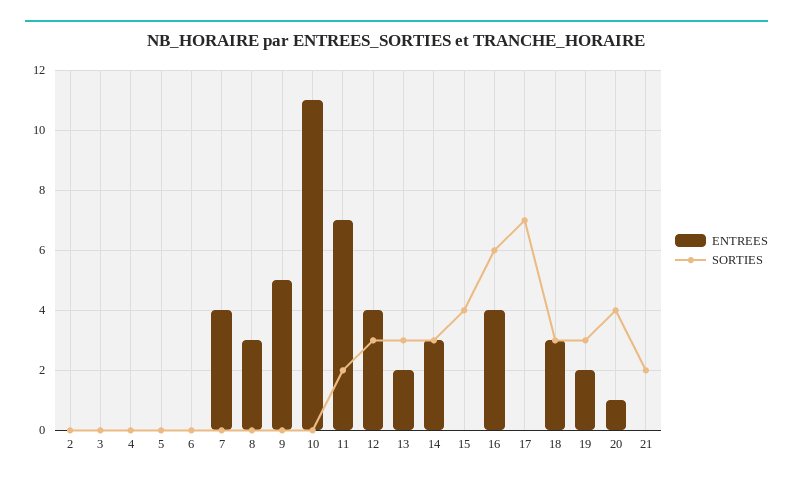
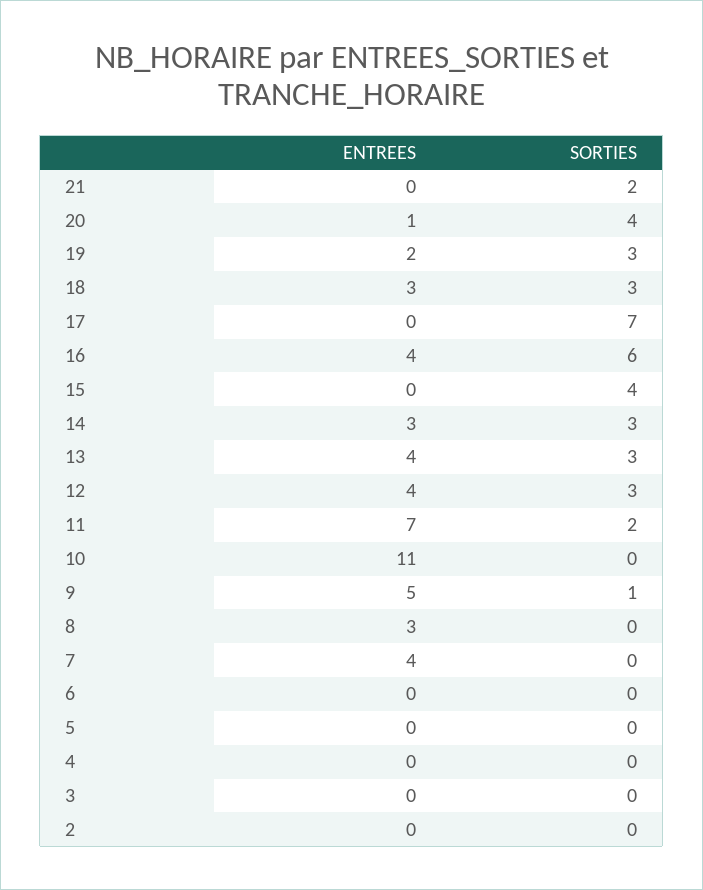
  {
    "ENTREES": {
      "2": 0,
      "3": 0,
      "4": 0,
      "5": 0,
      "6": 0,
      "7": 4,
      "8": 3,
      "9": 5,
      "10": 11,
      "11": 7,
      "12": 4,
-     "13": 2,
+     "13": 4,
      "14": 3,
      "15": 0,
      "16": 4,
      "17": 0,
      "18": 3,
      "19": 2,
      "20": 1,
      "21": 0
    },
    "SORTIES": {
      "2": 0,
      "3": 0,
      "4": 0,
      "5": 0,
      "6": 0,
      "7": 0,
      "8": 0,
-     "9": 0,
+     "9": 1,
      "10": 0,
      "11": 2,
      "12": 3,
      "13": 3,
      "14": 3,
      "15": 4,
      "16": 6,
      "17": 7,
      "18": 3,
      "19": 3,
      "20": 4,
      "21": 2
    }
  }

